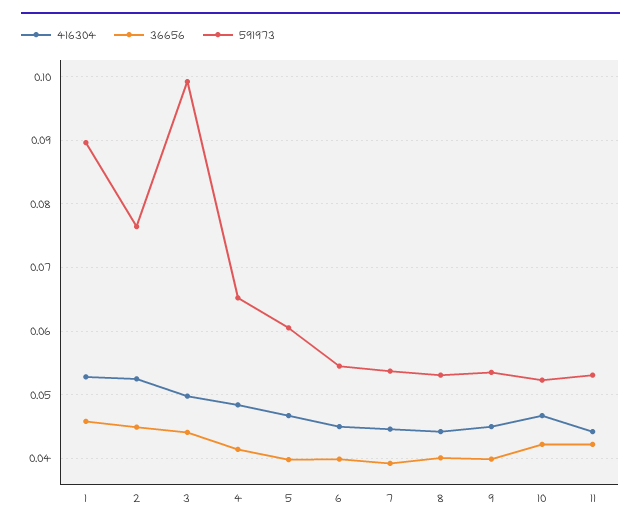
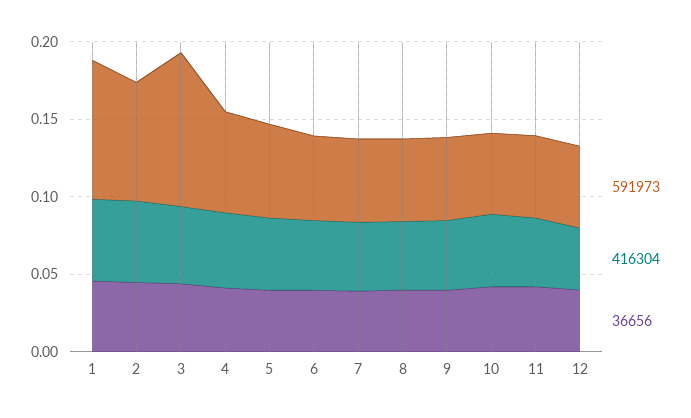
  {
    "416304": {
      "1": 0.053,
      "2": 0.053,
      "3": 0.05,
      "4": 0.048,
      "5": 0.047,
      "6": 0.045,
      "7": 0.045,
      "8": 0.044,
      "9": 0.045,
      "10": 0.047,
-     "11": 0.044
+     "11": 0.044,
+     "12": 0.04
    },
    "36656": {
      "1": 0.046,
      "2": 0.045,
      "3": 0.044,
      "4": 0.041,
      "5": 0.04,
      "6": 0.04,
      "7": 0.039,
      "8": 0.04,
      "9": 0.04,
      "10": 0.042,
-     "11": 0.042
+     "11": 0.042,
+     "12": 0.04
    },
    "591973": {
      "1": 0.09,
      "2": 0.076,
      "3": 0.099,
      "4": 0.065,
      "5": 0.061,
      "6": 0.055,
      "7": 0.054,
      "8": 0.053,
      "9": 0.054,
      "10": 0.052,
-     "11": 0.053
+     "11": 0.053,
+     "12": 0.05
    }
  }

